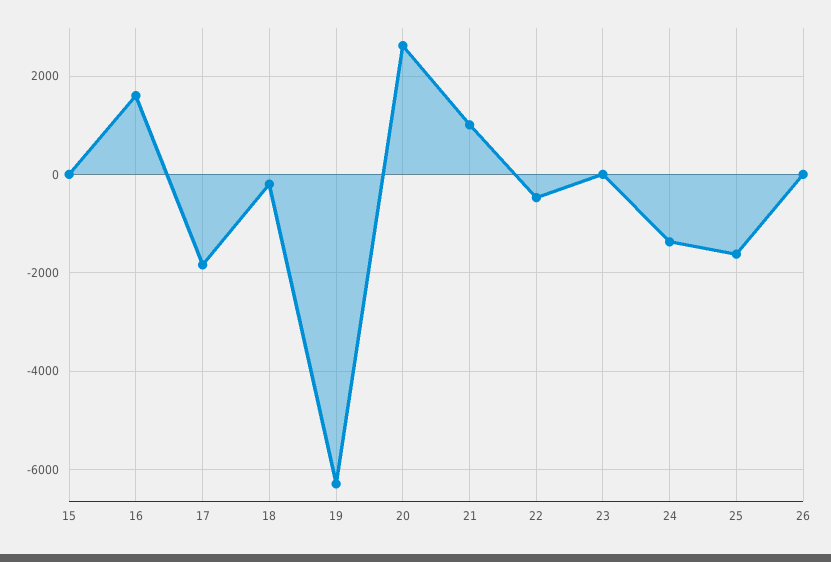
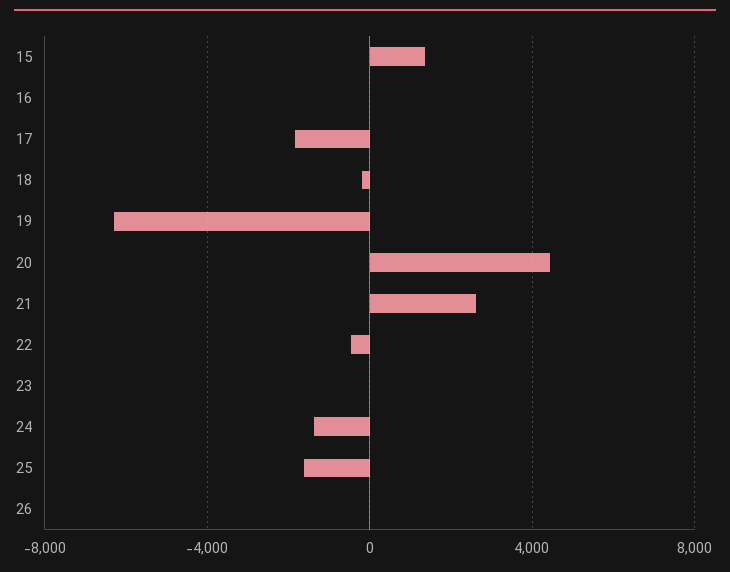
  {
-   "15": 0,
+   "15": 1500,
-   "16": 1600,
+   "16": 0,
    "17": -1800,
    "18": -200,
    "19": -6200,
-   "20": 2600,
+   "20": 4500,
-   "21": 1000,
+   "21": 2500,
    "22": -400,
    "23": 0,
    "24": -1400,
    "25": -1600,
    "26": 0
  }

